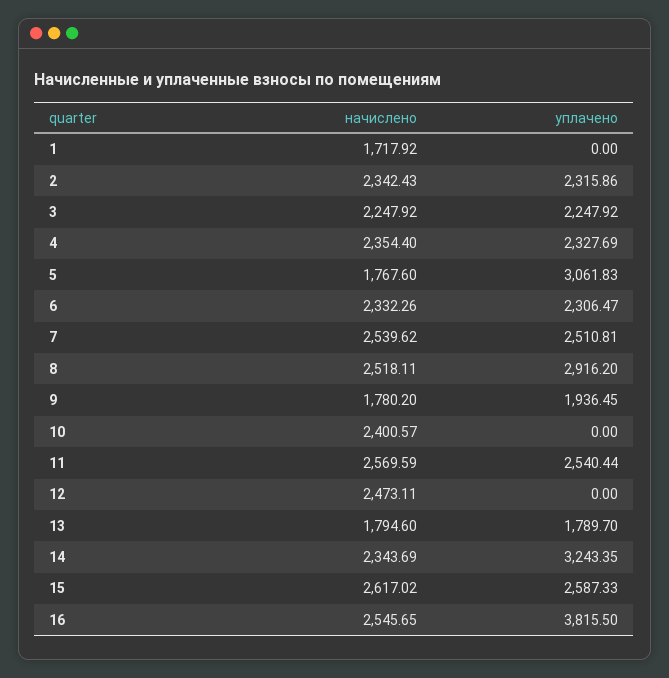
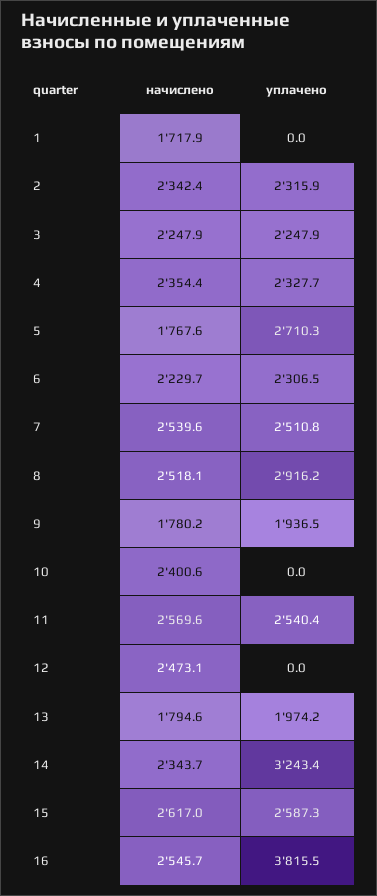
  {
    "начислено": {
      "1": 1717.92,
      "2": 2342.43,
      "3": 2247.92,
      "4": 2354.4,
      "5": 1767.6,
-     "6": 2332.26,
+     "6": 2229.7,
      "7": 2539.62,
      "8": 2518.11,
      "9": 1780.2,
      "10": 2400.57,
      "11": 2569.59,
      "12": 2473.11,
      "13": 1794.6,
      "14": 2343.69,
      "15": 2617.02,
      "16": 2545.65
    },
    "уплачено": {
      "1": 0,
      "2": 2315.86,
      "3": 2247.92,
      "4": 2327.69,
-     "5": 3061.83,
+     "5": 2710.3,
      "6": 2306.47,
      "7": 2510.81,
      "8": 2916.2,
      "9": 1936.45,
      "10": 0,
      "11": 2540.44,
      "12": 0,
-     "13": 1789.7,
+     "13": 1974.2,
      "14": 3243.35,
      "15": 2587.33,
      "16": 3815.5
    }
  }

